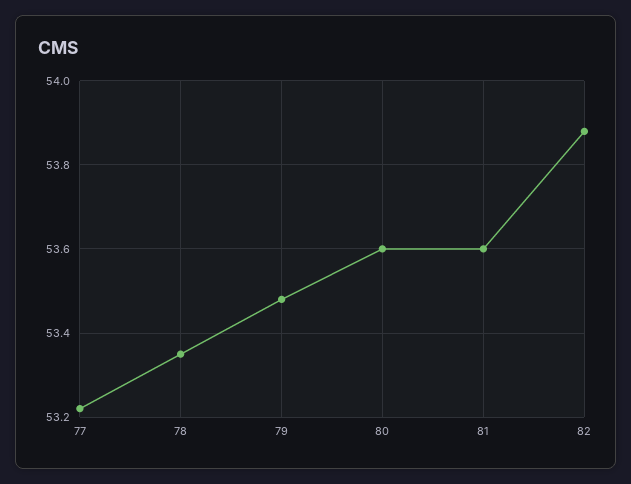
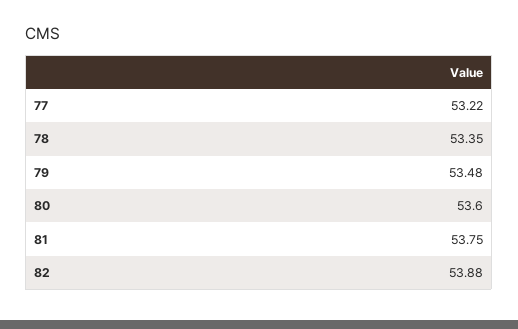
  {
    "77": 53.22,
    "78": 53.35,
    "79": 53.48,
    "80": 53.6,
-   "81": 53.6,
+   "81": 53.75,
    "82": 53.88
  }

